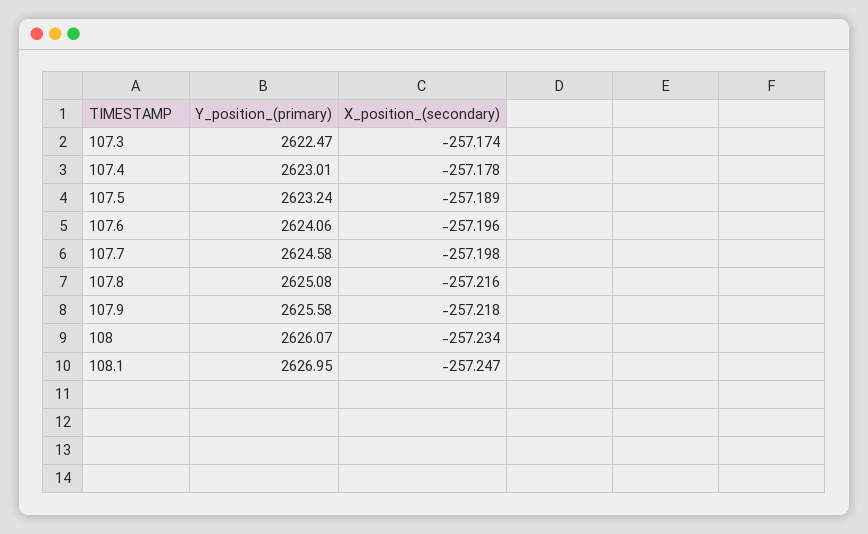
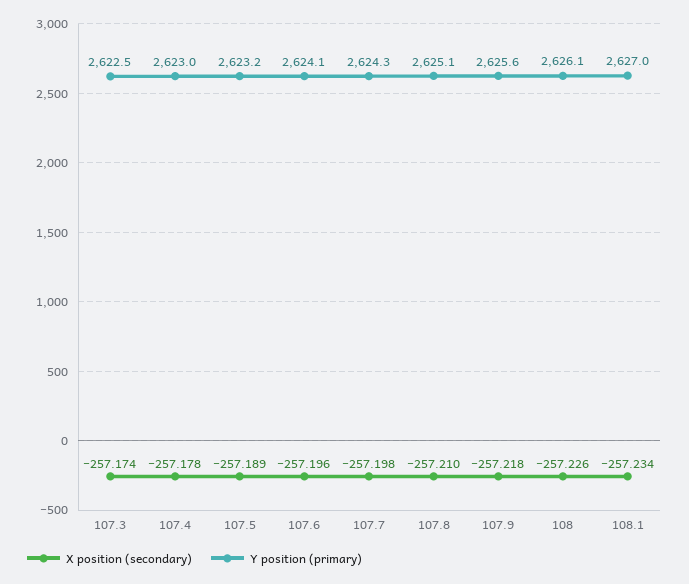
  {
    "Y_position_(primary)": {
      "107.3": 2622.47,
      "107.4": 2623.01,
      "107.5": 2623.24,
      "107.6": 2624.06,
-     "107.7": 2624.58,
+     "107.7": 2624.3,
      "107.8": 2625.08,
      "107.9": 2625.58,
      "108": 2626.07,
      "108.1": 2626.95
    },
    "X_position_(secondary)": {
      "107.3": -257.174,
      "107.4": -257.178,
      "107.5": -257.189,
      "107.6": -257.196,
      "107.7": -257.198,
-     "107.8": -257.216,
+     "107.8": -257.21,
      "107.9": -257.218,
-     "108": -257.234,
+     "108": -257.226,
-     "108.1": -257.247
+     "108.1": -257.234
    }
  }

